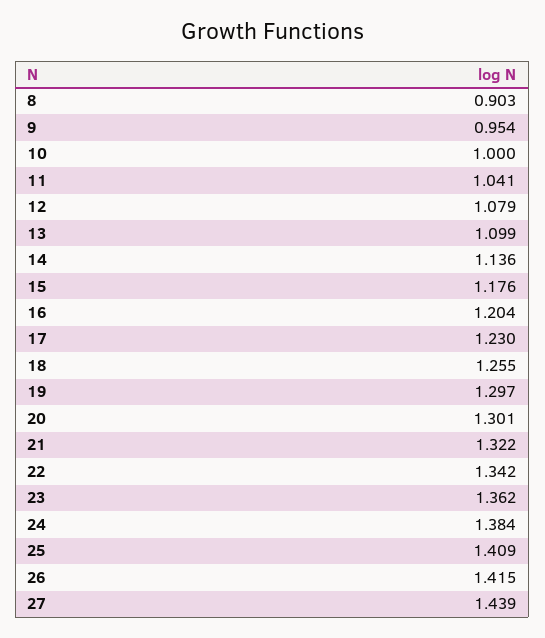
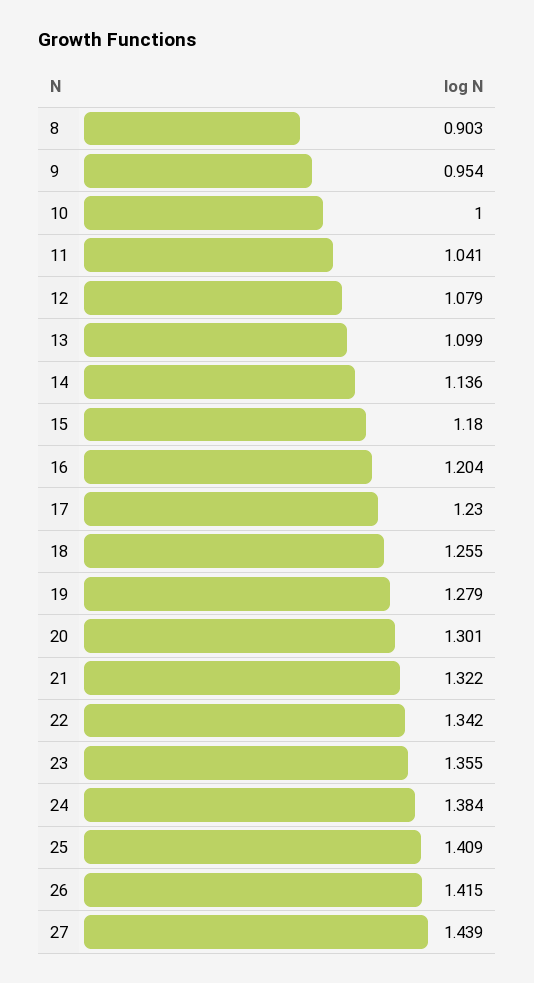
  {
    "8": 0.903,
    "9": 0.954,
    "10": 1,
    "11": 1.041,
    "12": 1.079,
    "13": 1.099,
    "14": 1.136,
-   "15": 1.176,
+   "15": 1.18,
    "16": 1.204,
    "17": 1.23,
    "18": 1.255,
-   "19": 1.297,
+   "19": 1.279,
    "20": 1.301,
    "21": 1.322,
    "22": 1.342,
-   "23": 1.362,
+   "23": 1.355,
    "24": 1.384,
    "25": 1.409,
    "26": 1.415,
    "27": 1.439
  }

